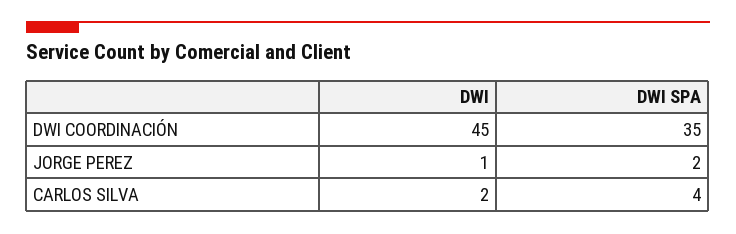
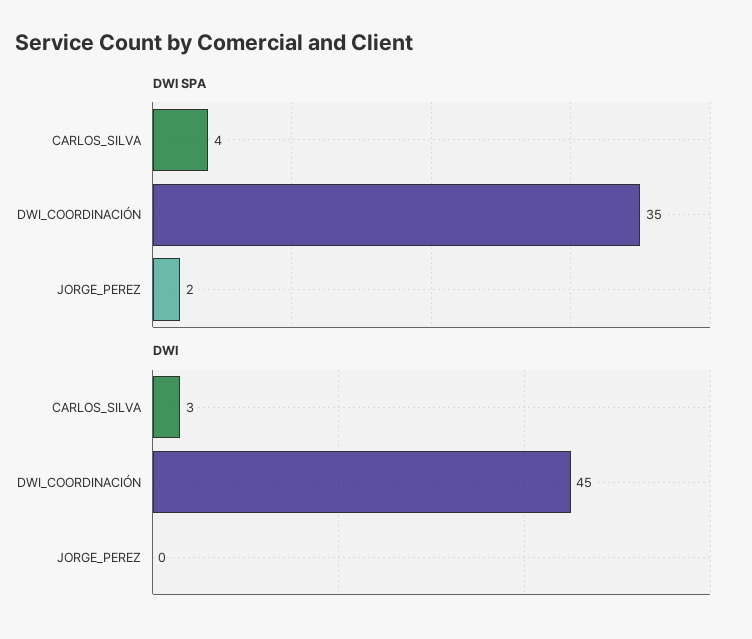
  {
    "DWI": {
      "DWI COORDINACIÓN": 45,
-     "JORGE PEREZ": 1,
+     "JORGE PEREZ": 0,
-     "CARLOS SILVA": 2
+     "CARLOS SILVA": 3
    },
    "DWI SPA": {
      "DWI COORDINACIÓN": 35,
      "JORGE PEREZ": 2,
      "CARLOS SILVA": 4
    }
  }

